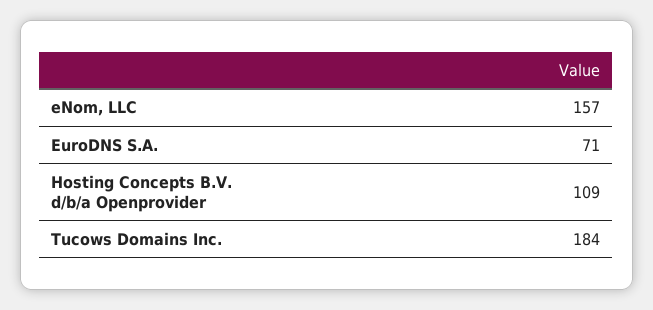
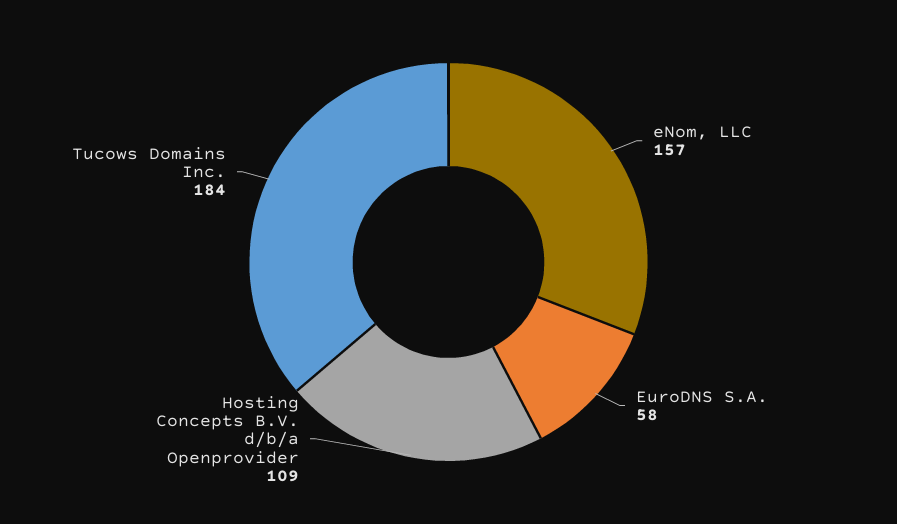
  {
    "eNom, LLC": 157,
-   "EuroDNS S.A.": 71,
+   "EuroDNS S.A.": 58,
    "Hosting Concepts B.V. d/b/a Openprovider": 109,
    "Tucows Domains Inc.": 184
  }

